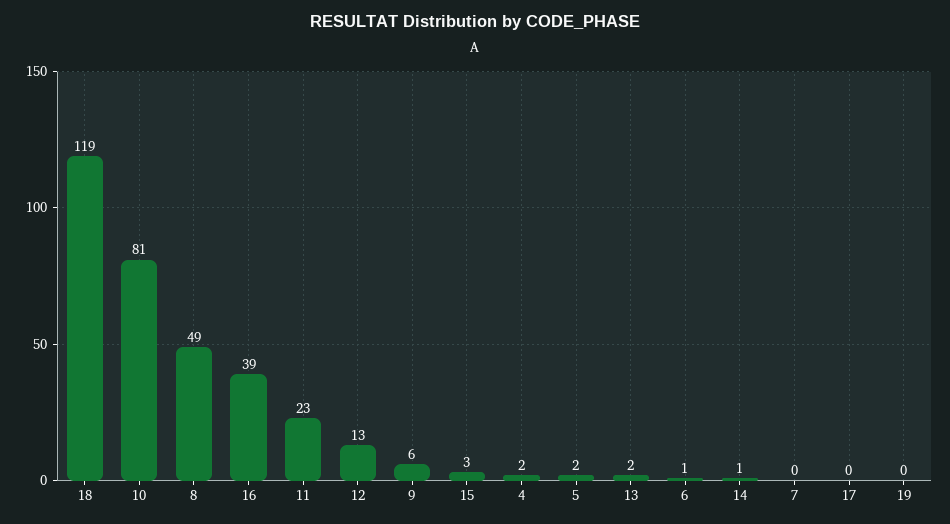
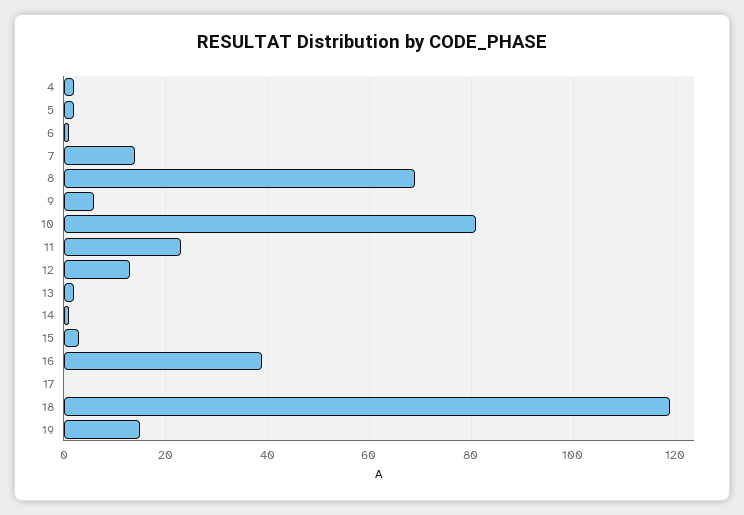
  {
    "18": 119,
    "10": 81,
-   "8": 49,
+   "8": 70,
    "16": 39,
    "11": 23,
    "12": 13,
    "9": 6,
    "15": 3,
    "4": 2,
    "5": 2,
    "13": 2,
    "6": 1,
    "14": 1,
-   "7": 0,
+   "7": 15,
    "17": 0,
-   "19": 0
+   "19": 15
  }

